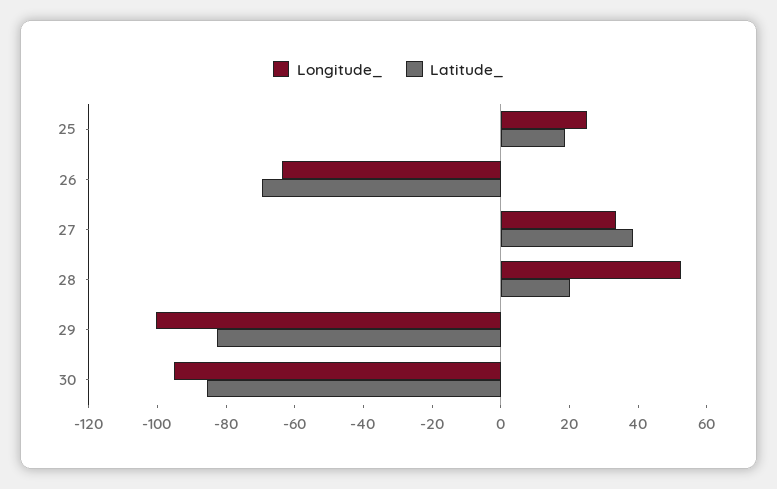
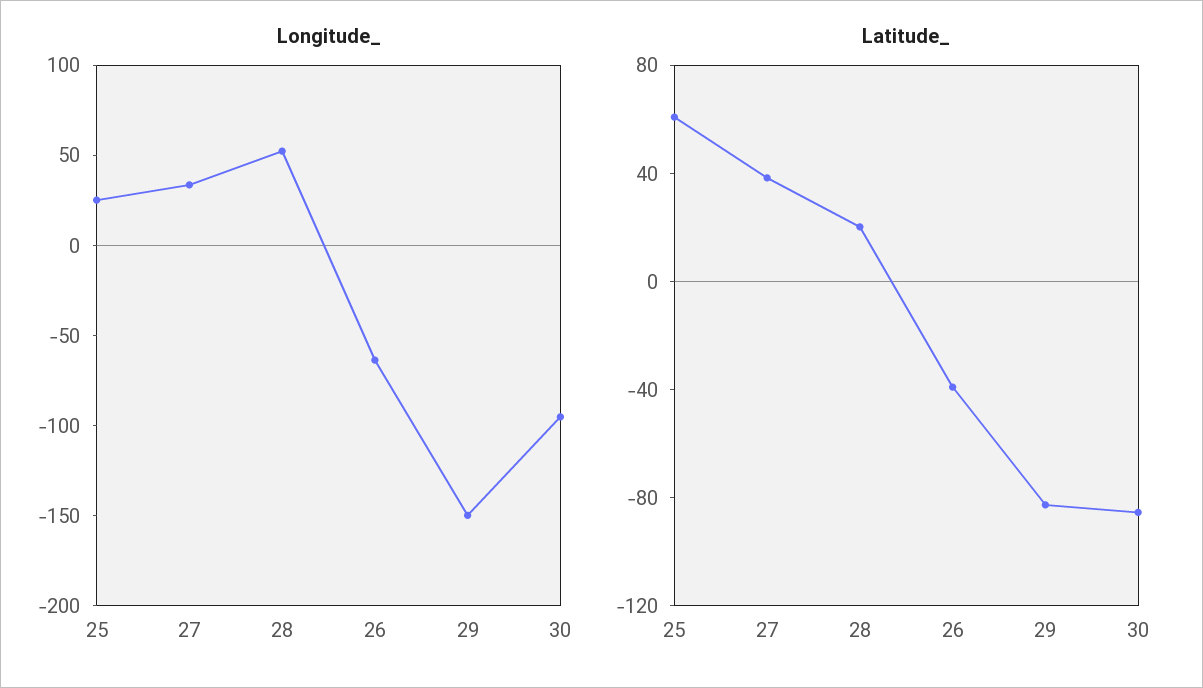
  {
    "Longitude_": {
      "25": 25,
      "26": -65,
      "27": 35,
      "28": 50,
-     "29": -100,
+     "29": -150,
      "30": -95
    },
    "Latitude_": {
-     "25": 20,
+     "25": 60,
-     "26": -70,
+     "26": -40,
      "27": 40,
      "28": 20,
      "29": -85,
      "30": -85
    }
  }

